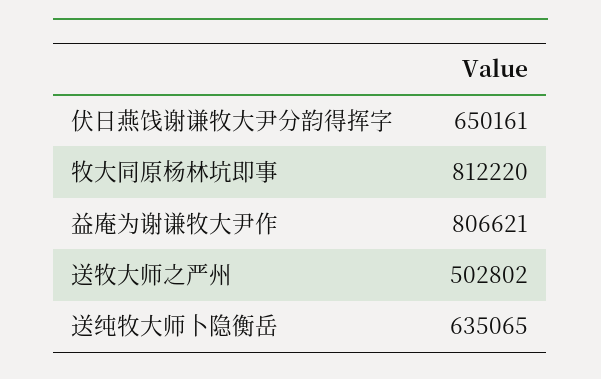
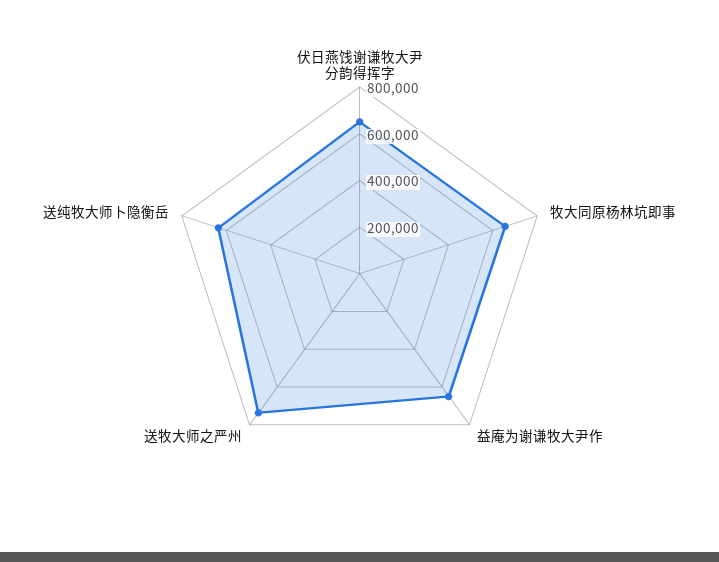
  {
    "伏日燕饯谢谦牧大尹分韵得挥字": 650161,
-   "牧大同原杨林坑即事": 812220,
+   "牧大同原杨林坑即事": 650000,
-   "益庵为谢谦牧大尹作": 806621,
+   "益庵为谢谦牧大尹作": 650000,
-   "送牧大师之严州": 502802,
+   "送牧大师之严州": 750000,
    "送纯牧大师卜隐衡岳": 635065
  }

